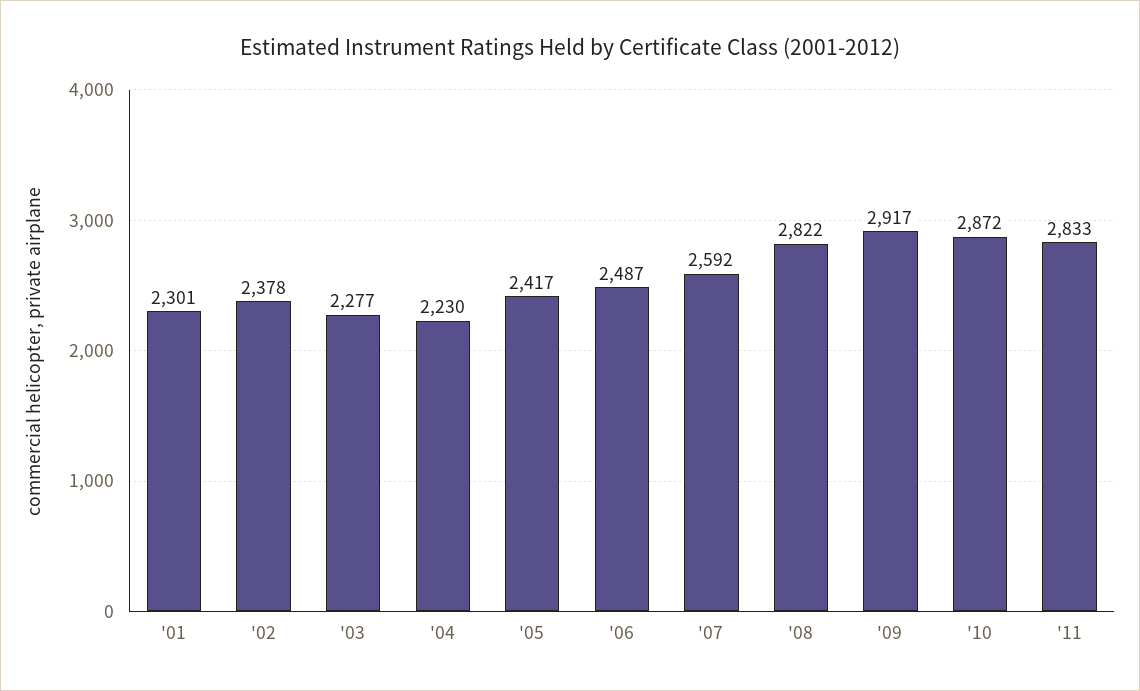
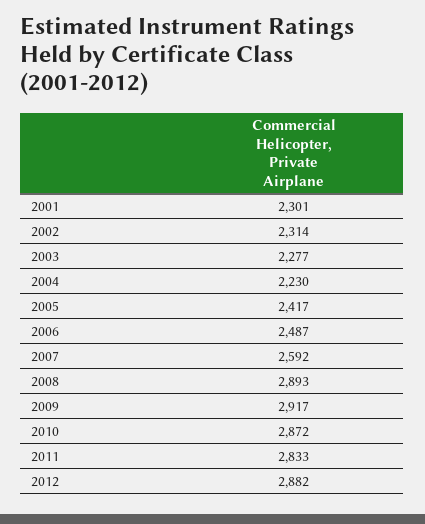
  {
    "'01": 2301,
-   "'02": 2378,
+   "'02": 2314,
    "'03": 2277,
    "'04": 2230,
    "'05": 2417,
    "'06": 2487,
    "'07": 2592,
-   "'08": 2822,
+   "'08": 2893,
    "'09": 2917,
    "'10": 2872,
-   "'11": 2833
+   "'11": 2833,
+   "2012": 2882
  }

